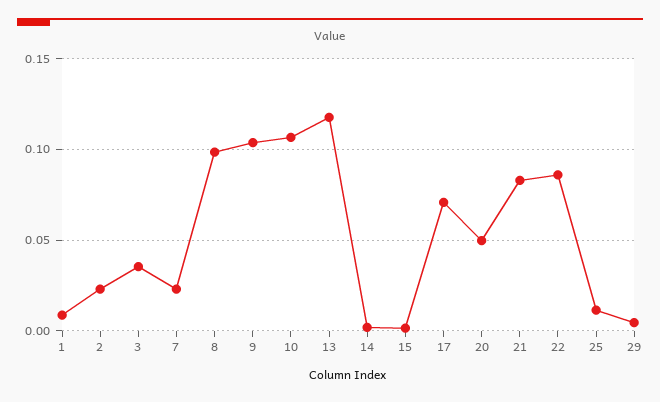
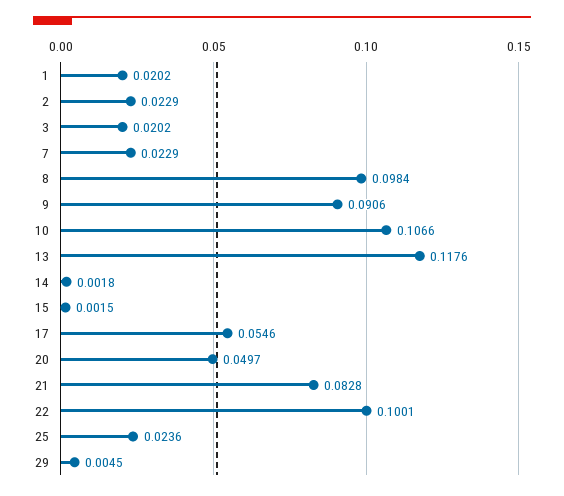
  {
-   "1": 0.01,
+   "1": 0.0202,
    "2": 0.0229,
-   "3": 0.035,
+   "3": 0.0202,
    "7": 0.0229,
    "8": 0.0984,
-   "9": 0.105,
+   "9": 0.0906,
    "10": 0.1066,
    "13": 0.1176,
    "14": 0.0018,
    "15": 0.0015,
-   "17": 0.07,
+   "17": 0.0546,
    "20": 0.0497,
    "21": 0.0828,
-   "22": 0.085,
+   "22": 0.1001,
-   "25": 0.01,
+   "25": 0.0236,
    "29": 0.0045
  }

